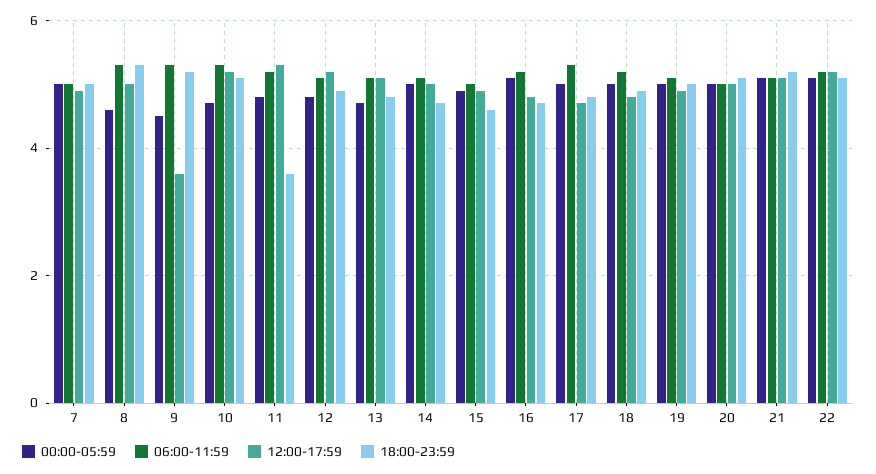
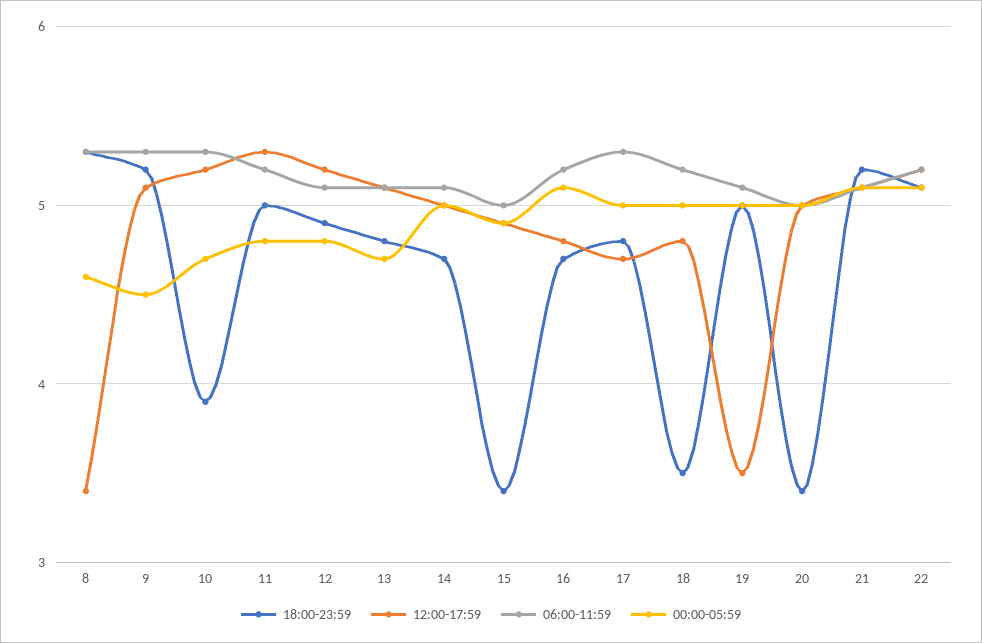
  {
    "00:00-05:59": {
-     "7": 5,
      "8": 4.6,
      "9": 4.5,
      "10": 4.7,
      "11": 4.8,
      "12": 4.8,
      "13": 4.7,
      "14": 5,
      "15": 4.9,
      "16": 5.1,
      "17": 5,
      "18": 5,
      "19": 5,
      "20": 5,
      "21": 5.1,
      "22": 5.1
    },
    "06:00-11:59": {
-     "7": 5,
      "8": 5.3,
      "9": 5.3,
      "10": 5.3,
      "11": 5.2,
      "12": 5.1,
      "13": 5.1,
      "14": 5.1,
      "15": 5,
      "16": 5.2,
      "17": 5.3,
      "18": 5.2,
      "19": 5.1,
      "20": 5,
      "21": 5.1,
      "22": 5.2
    },
    "12:00-17:59": {
-     "7": 5,
-     "8": 5,
+     "8": 3.4,
-     "9": 3.5,
+     "9": 5.1,
      "10": 5.2,
      "11": 5.3,
      "12": 5.2,
      "13": 5.1,
      "14": 5,
      "15": 4.9,
      "16": 4.8,
      "17": 4.7,
      "18": 4.8,
-     "19": 5,
+     "19": 3.5,
      "20": 5,
      "21": 5.1,
      "22": 5.2
    },
    "18:00-23:59": {
-     "7": 5,
      "8": 5.3,
      "9": 5.2,
-     "10": 5,
+     "10": 3.9,
-     "11": 3.5,
+     "11": 5,
      "12": 4.9,
      "13": 4.8,
      "14": 4.7,
-     "15": 4.5,
+     "15": 3.4,
      "16": 4.7,
      "17": 4.8,
-     "18": 5,
+     "18": 3.5,
      "19": 5,
-     "20": 5,
+     "20": 3.4,
      "21": 5.2,
      "22": 5.1
    }
  }

